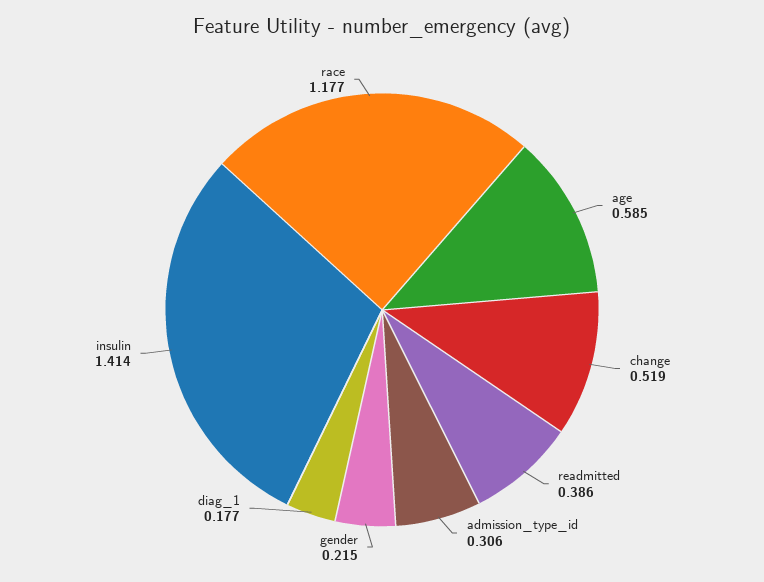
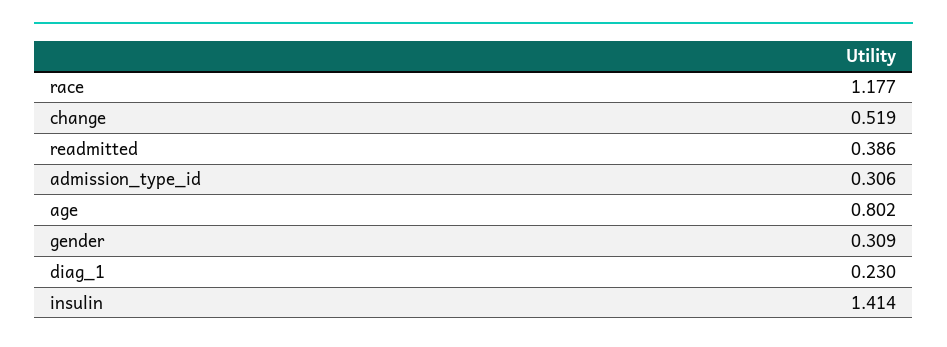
  {
-   "age": 0.585,
+   "age": 0.802,
    "change": 0.519,
    "readmitted": 0.386,
    "admission_type_id": 0.306,
-   "gender": 0.215,
+   "gender": 0.309,
-   "diag_1": 0.177,
+   "diag_1": 0.23,
    "insulin": 1.414,
    "race": 1.177
  }

